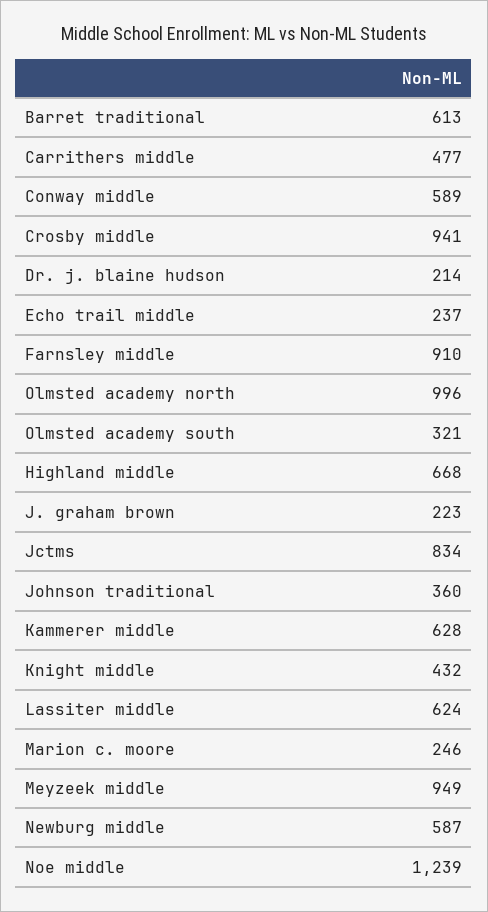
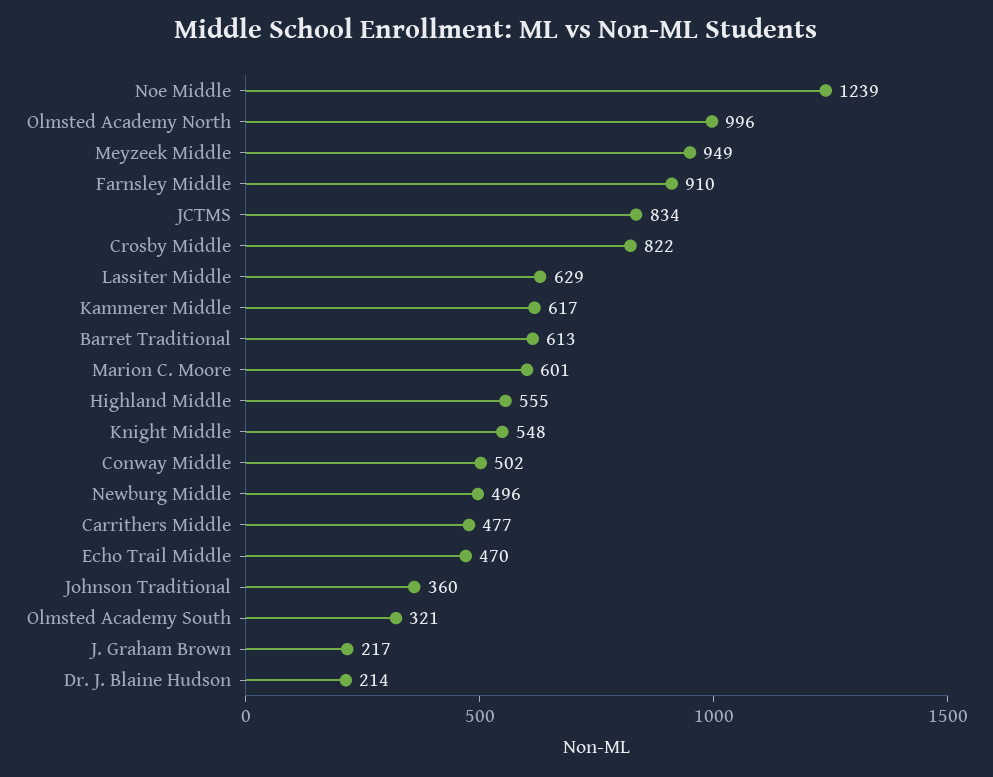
  {
    "Barret traditional": 613,
    "Carrithers middle": 477,
-   "Conway middle": 589,
+   "Conway middle": 502,
-   "Crosby middle": 941,
+   "Crosby middle": 822,
    "Dr. j. blaine hudson": 214,
-   "Echo trail middle": 237,
+   "Echo trail middle": 470,
    "Farnsley middle": 910,
    "Olmsted academy north": 996,
    "Olmsted academy south": 321,
-   "Highland middle": 668,
+   "Highland middle": 555,
-   "J. graham brown": 223,
+   "J. graham brown": 217,
    "Jctms": 834,
    "Johnson traditional": 360,
-   "Kammerer middle": 628,
+   "Kammerer middle": 617,
-   "Knight middle": 432,
+   "Knight middle": 548,
-   "Lassiter middle": 624,
+   "Lassiter middle": 629,
-   "Marion c. moore": 246,
+   "Marion c. moore": 601,
    "Meyzeek middle": 949,
-   "Newburg middle": 587,
+   "Newburg middle": 496,
    "Noe middle": 1239
  }

